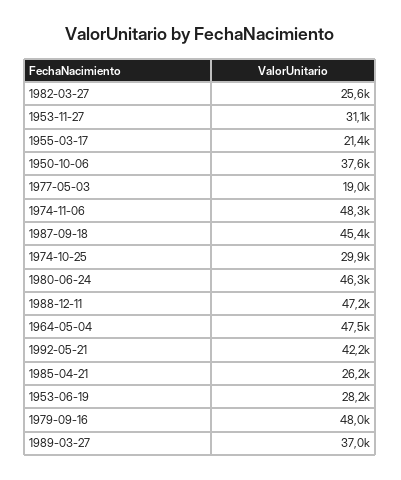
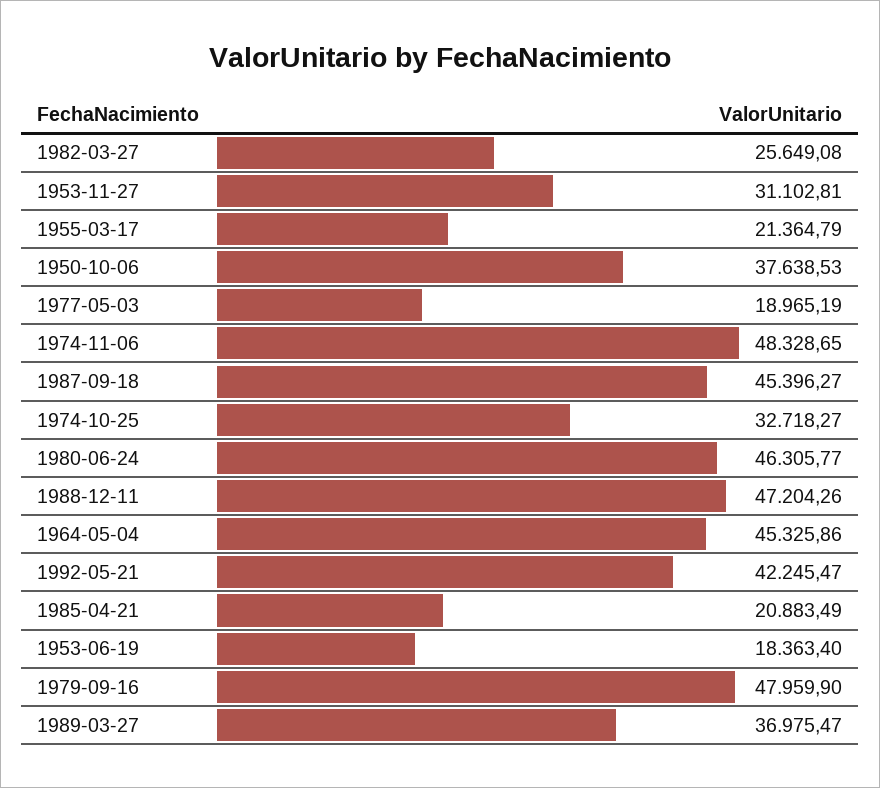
  {
    "1982-03-27": 25649.08,
    "1953-11-27": 31102.81,
    "1955-03-17": 21364.79,
    "1950-10-06": 37638.53,
    "1977-05-03": 18965.19,
    "1974-11-06": 48328.65,
    "1987-09-18": 45396.27,
-   "1974-10-25": 29900,
+   "1974-10-25": 32718.27,
    "1980-06-24": 46305.77,
    "1988-12-11": 47204.26,
-   "1964-05-04": 47500,
+   "1964-05-04": 45325.86,
    "1992-05-21": 42245.47,
-   "1985-04-21": 26200,
+   "1985-04-21": 20883.49,
-   "1953-06-19": 28200,
+   "1953-06-19": 18363.4,
    "1979-09-16": 47959.9,
    "1989-03-27": 36975.47
  }

